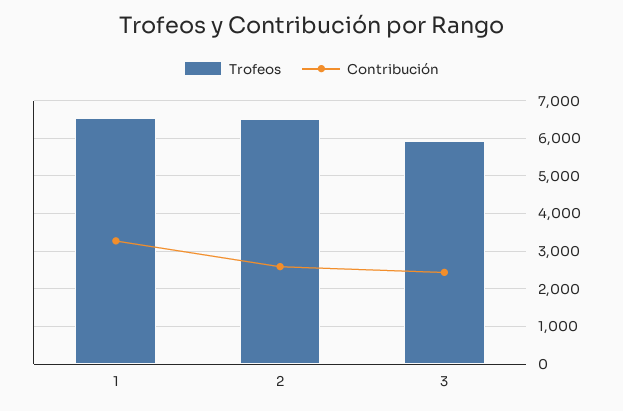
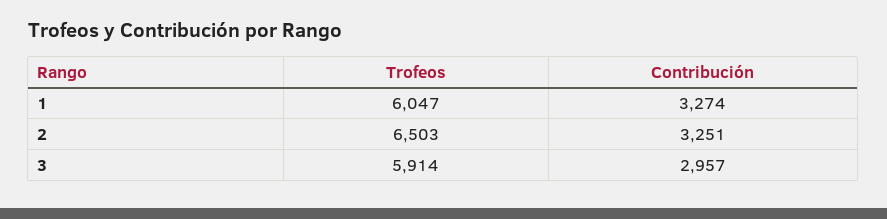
  {
    "Trofeos": {
-     "1": 6600,
+     "1": 6047,
      "2": 6503,
      "3": 5914
    },
    "Contribución": {
      "1": 3274,
-     "2": 2600,
+     "2": 3251,
-     "3": 2400
+     "3": 2957
    }
  }

